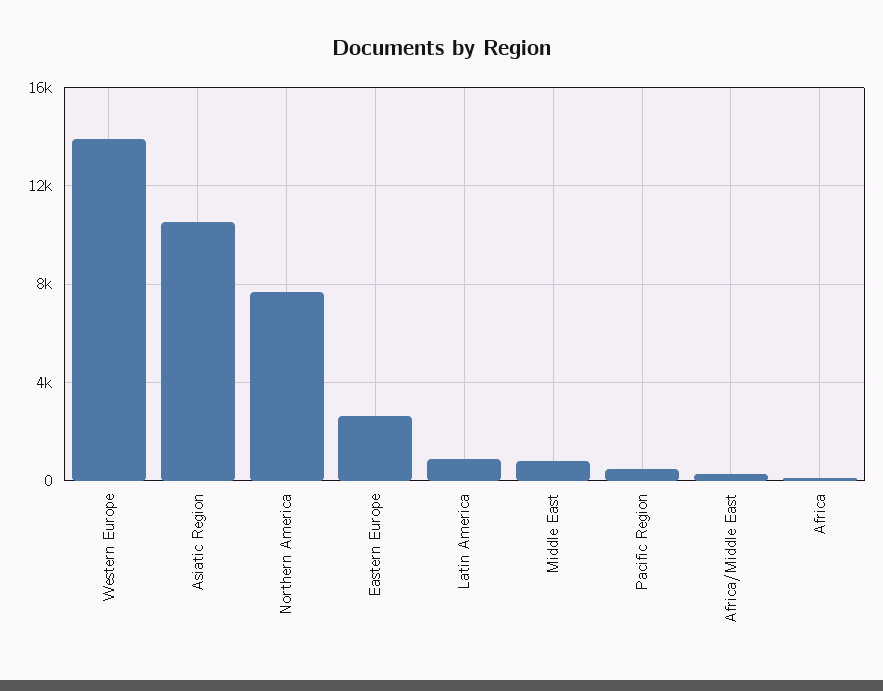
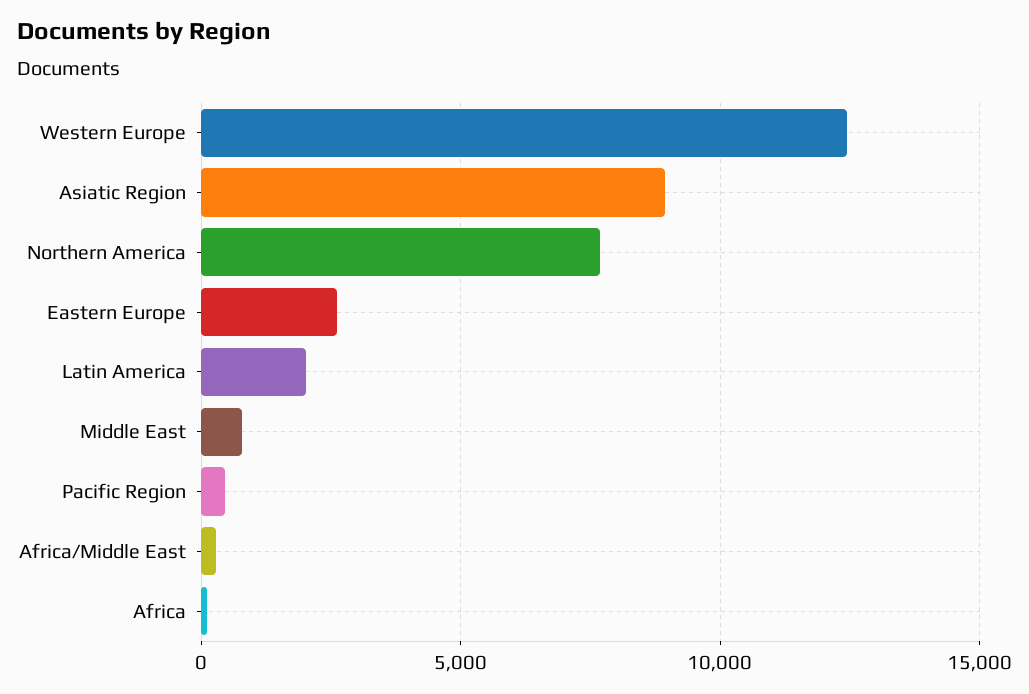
  {
-   "Western Europe": 14000,
+   "Western Europe": 12500,
-   "Asiatic Region": 10500,
+   "Asiatic Region": 9000,
    "Northern America": 7500,
    "Eastern Europe": 2500,
-   "Latin America": 1000,
+   "Latin America": 2000,
    "Middle East": 1000,
    "Pacific Region": 500,
    "Africa/Middle East": 500,
    "Africa": 0
  }

